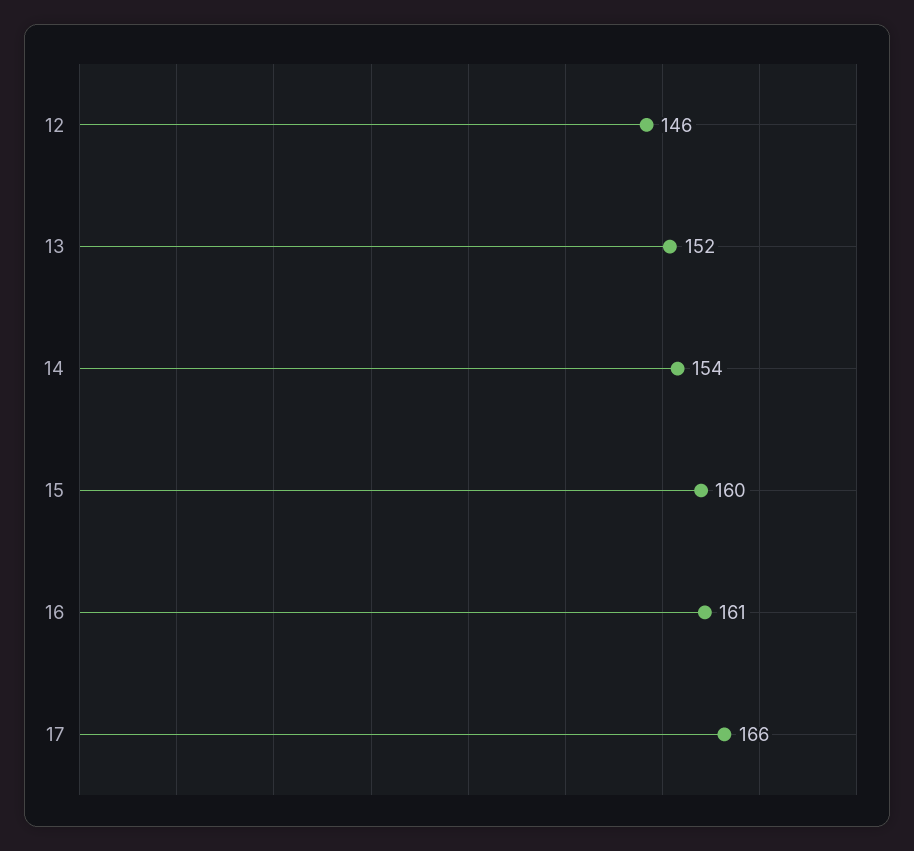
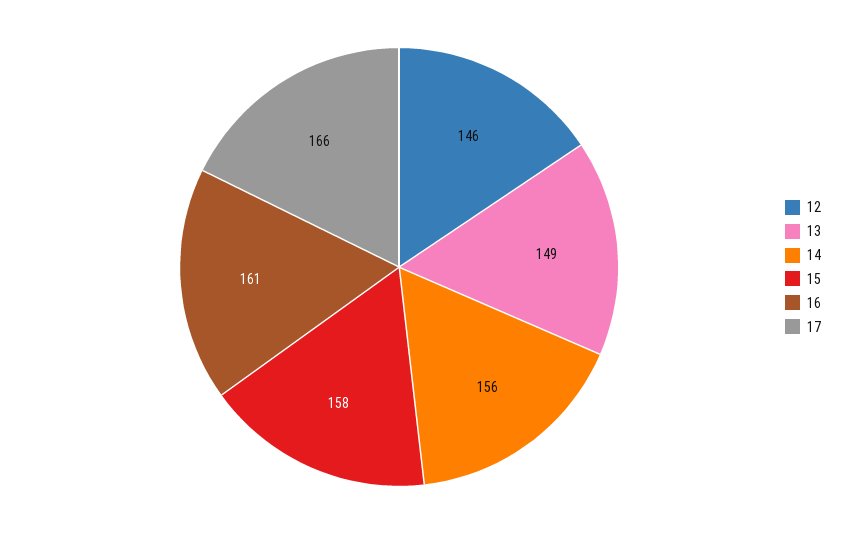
  {
    "12": 146,
-   "13": 152,
+   "13": 149,
-   "14": 154,
+   "14": 156,
-   "15": 160,
+   "15": 158,
    "16": 161,
    "17": 166
  }

